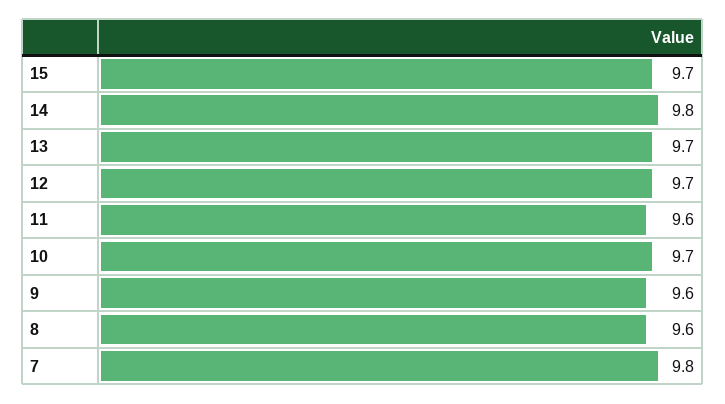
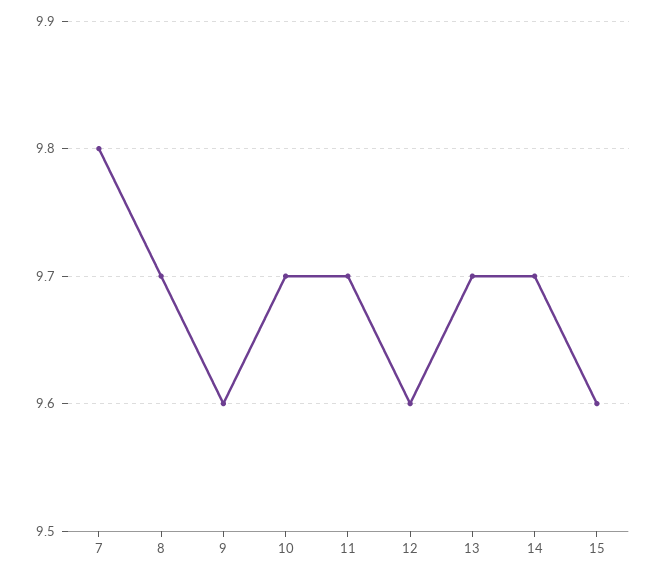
  {
-   "15": 9.7,
+   "15": 9.6,
-   "14": 9.8,
+   "14": 9.7,
    "13": 9.7,
-   "12": 9.7,
+   "12": 9.6,
-   "11": 9.6,
+   "11": 9.7,
    "10": 9.7,
    "9": 9.6,
-   "8": 9.6,
+   "8": 9.7,
    "7": 9.8
  }

